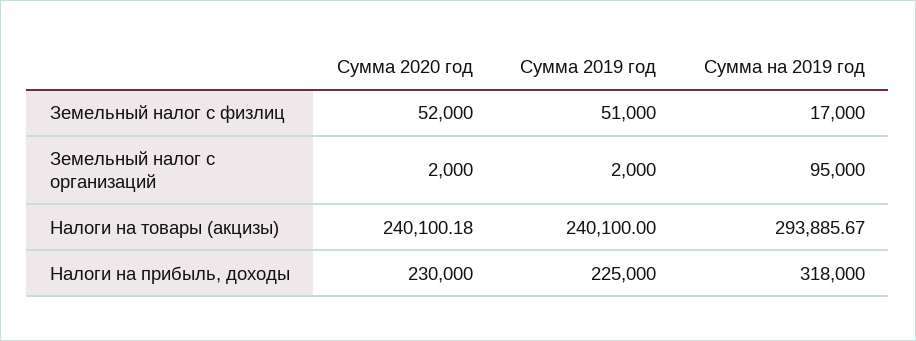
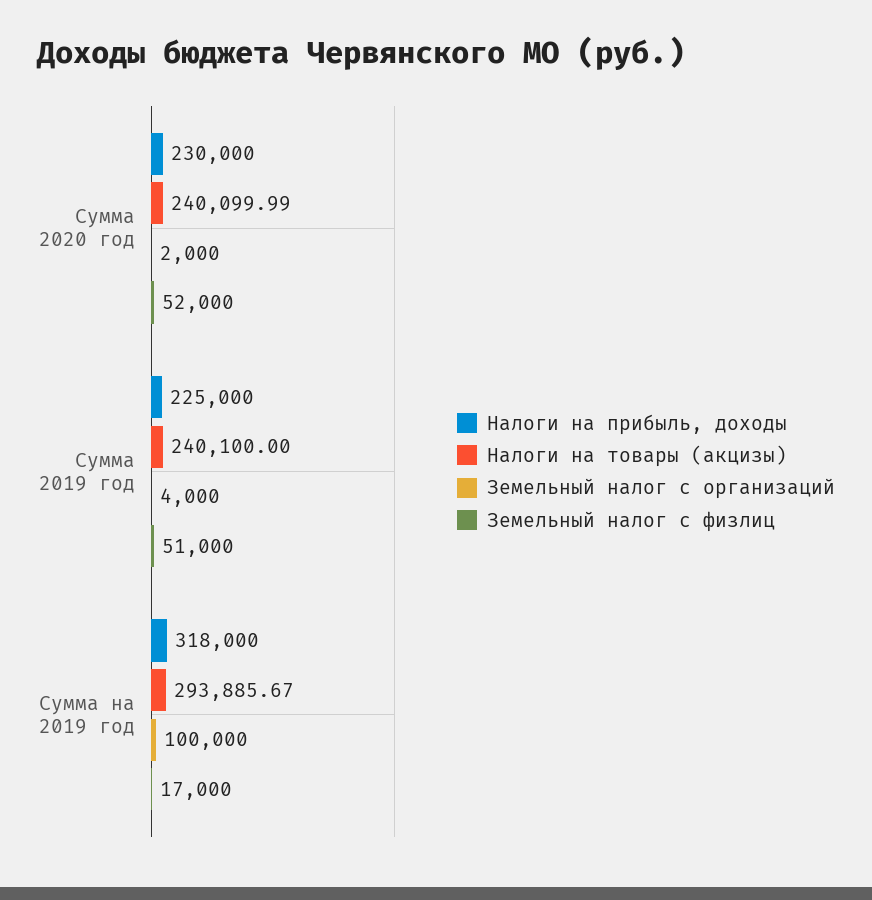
  {
    "Земельный налог с физлиц": {
      "Сумма 2020 год": 52000,
      "Сумма 2019 год": 51000,
      "Сумма на 2019 год": 17000
    },
    "Земельный налог с организаций": {
      "Сумма 2020 год": 2000,
-     "Сумма 2019 год": 2000,
+     "Сумма 2019 год": 4000,
-     "Сумма на 2019 год": 95000
+     "Сумма на 2019 год": 100000
    },
    "Налоги на товары (акцизы)": {
-     "Сумма 2020 год": 240100.18,
+     "Сумма 2020 год": 240099.99,
      "Сумма 2019 год": 240100,
      "Сумма на 2019 год": 293885.67
    },
    "Налоги на прибыль, доходы": {
      "Сумма 2020 год": 230000,
      "Сумма 2019 год": 225000,
      "Сумма на 2019 год": 318000
    }
  }

